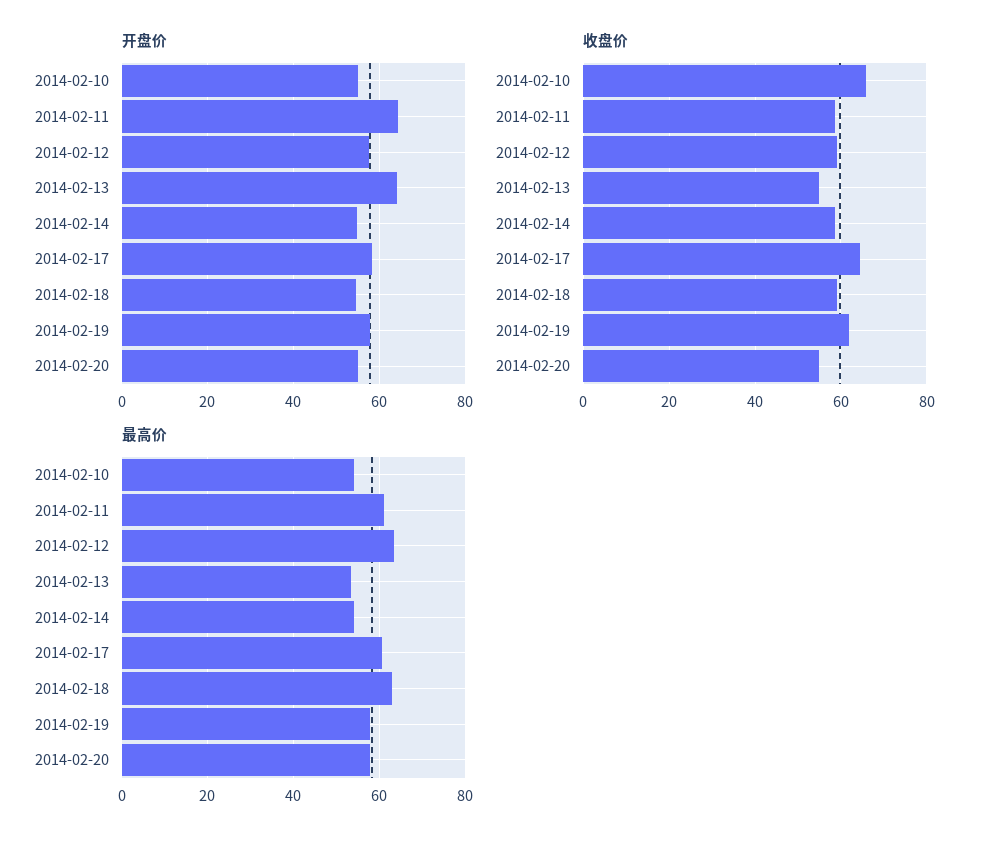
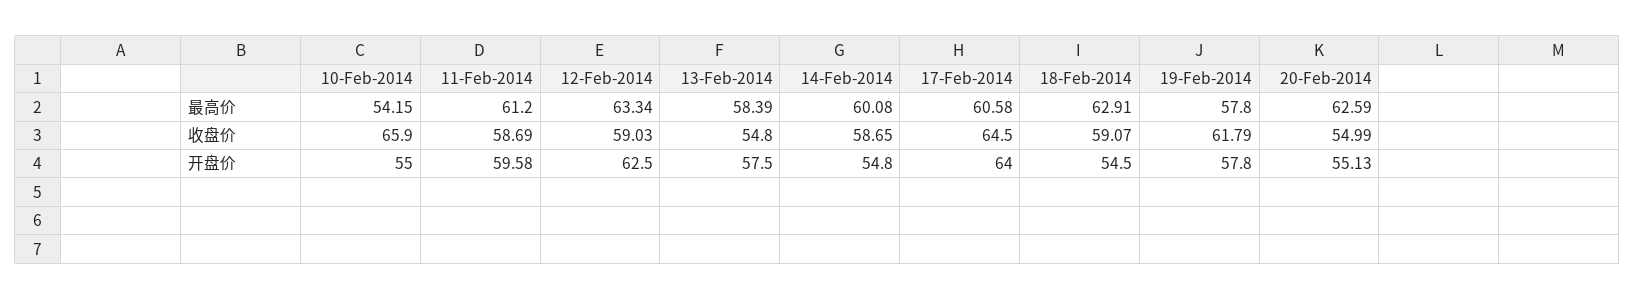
  {
    "开盘价": {
      "2014-02-10": 55,
-     "2014-02-11": 64,
+     "2014-02-11": 59.58,
-     "2014-02-12": 58,
+     "2014-02-12": 62.5,
-     "2014-02-13": 64,
+     "2014-02-13": 57.5,
      "2014-02-14": 54.8,
-     "2014-02-17": 58,
+     "2014-02-17": 64,
      "2014-02-18": 54.5,
      "2014-02-19": 57.8,
      "2014-02-20": 55.13
    },
    "收盘价": {
      "2014-02-10": 65.9,
      "2014-02-11": 58.69,
      "2014-02-12": 59.03,
      "2014-02-13": 54.8,
      "2014-02-14": 58.65,
      "2014-02-17": 64.5,
      "2014-02-18": 59.07,
      "2014-02-19": 61.79,
      "2014-02-20": 54.99
    },
    "最高价": {
      "2014-02-10": 54.15,
      "2014-02-11": 61.2,
      "2014-02-12": 63.34,
-     "2014-02-13": 54,
+     "2014-02-13": 58.39,
-     "2014-02-14": 54,
+     "2014-02-14": 60.08,
      "2014-02-17": 60.58,
      "2014-02-18": 62.91,
      "2014-02-19": 57.8,
-     "2014-02-20": 58
+     "2014-02-20": 62.59
    }
  }

